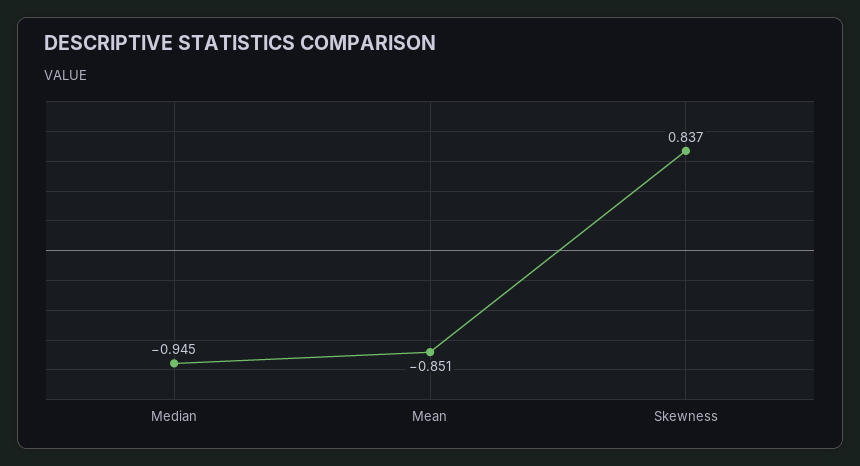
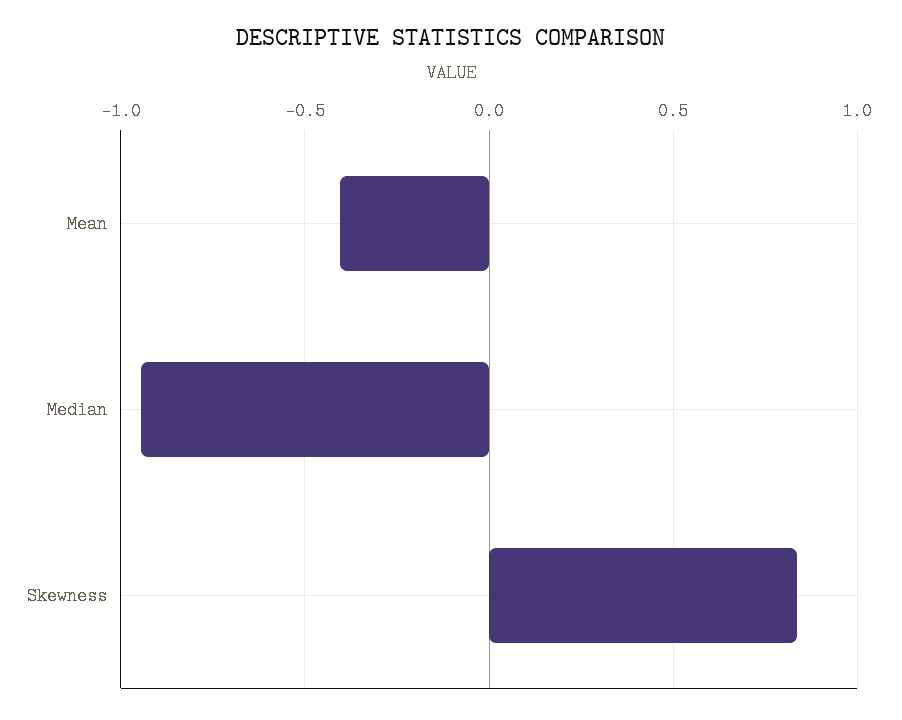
  {
    "Median": -0.945,
-   "Mean": -0.851,
+   "Mean": -0.4,
    "Skewness": 0.837
  }

